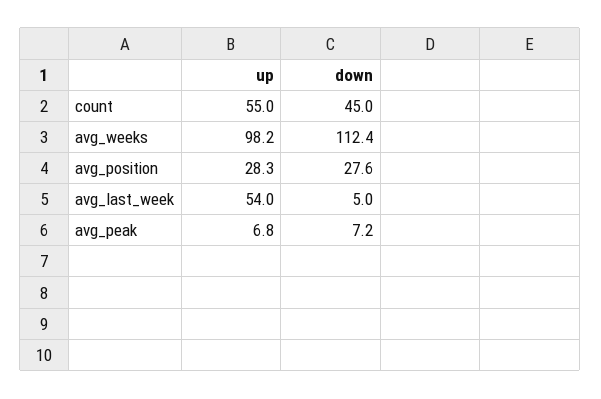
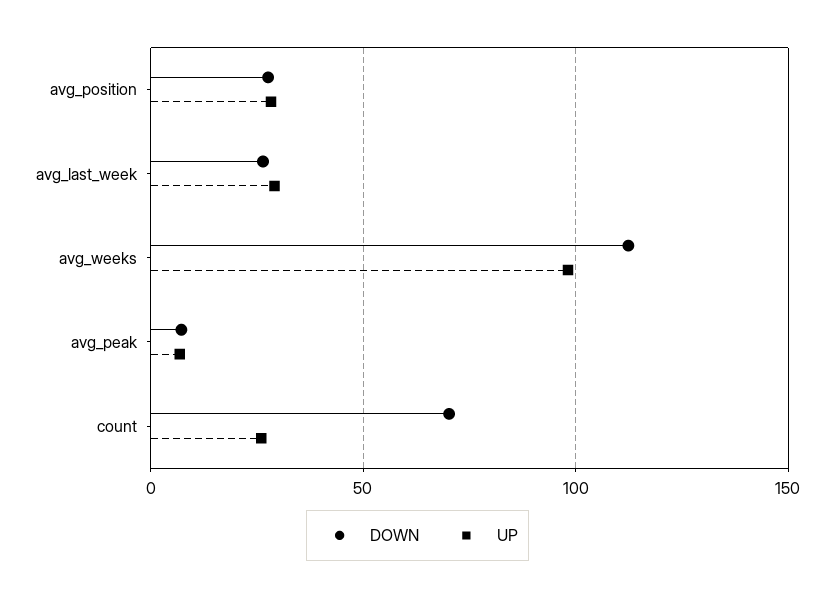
  {
    "up": {
-     "count": 55,
+     "count": 25,
      "avg_weeks": 98.2,
      "avg_position": 28.3,
-     "avg_last_week": 54,
+     "avg_last_week": 30,
      "avg_peak": 6.8
    },
    "down": {
-     "count": 45,
+     "count": 70,
      "avg_weeks": 112.4,
      "avg_position": 27.6,
-     "avg_last_week": 5,
+     "avg_last_week": 25,
      "avg_peak": 7.2
    }
  }

